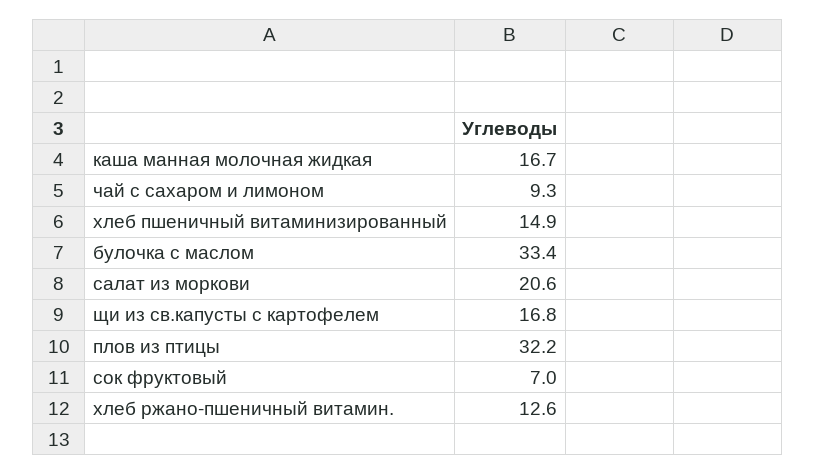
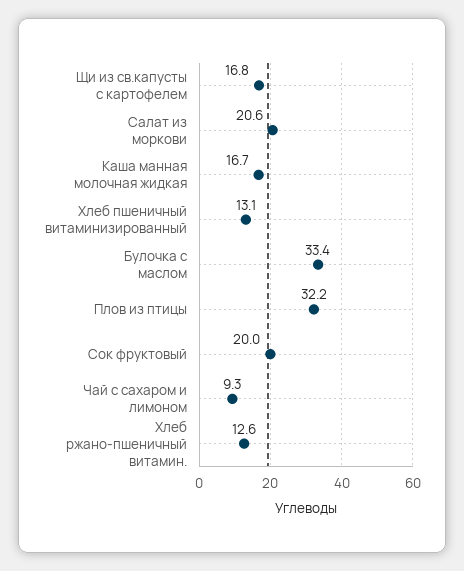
  {
    "каша манная молочная жидкая": 16.7,
    "чай с сахаром и лимоном": 9.3,
-   "хлеб пшеничный витаминизированный": 14.9,
+   "хлеб пшеничный витаминизированный": 13.1,
    "булочка с маслом": 33.4,
    "салат из моркови": 20.6,
    "щи из св.капусты с картофелем": 16.8,
    "плов из птицы": 32.2,
-   "сок фруктовый": 7,
+   "сок фруктовый": 20,
    "хлеб ржано-пшеничный витамин.": 12.6
  }

